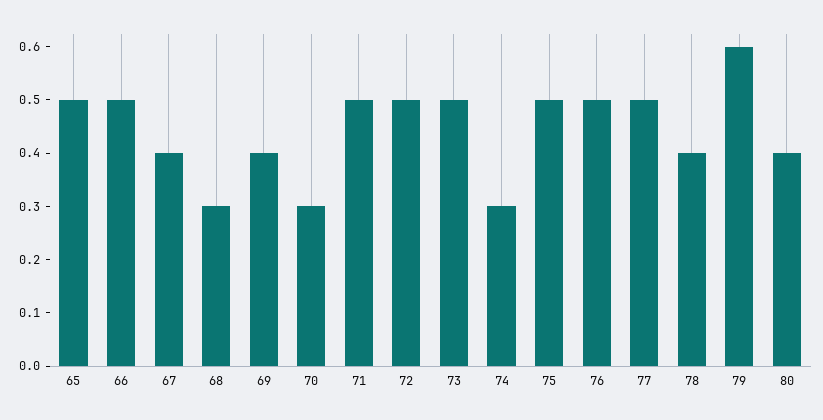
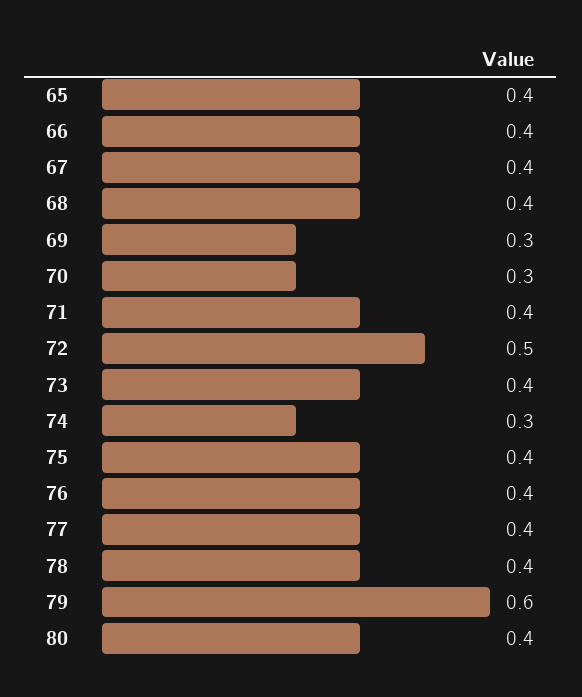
  {
-   "65": 0.5,
+   "65": 0.4,
-   "66": 0.5,
+   "66": 0.4,
    "67": 0.4,
-   "68": 0.3,
+   "68": 0.4,
-   "69": 0.4,
+   "69": 0.3,
    "70": 0.3,
-   "71": 0.5,
+   "71": 0.4,
    "72": 0.5,
-   "73": 0.5,
+   "73": 0.4,
    "74": 0.3,
-   "75": 0.5,
+   "75": 0.4,
-   "76": 0.5,
+   "76": 0.4,
-   "77": 0.5,
+   "77": 0.4,
    "78": 0.4,
    "79": 0.6,
    "80": 0.4
  }

